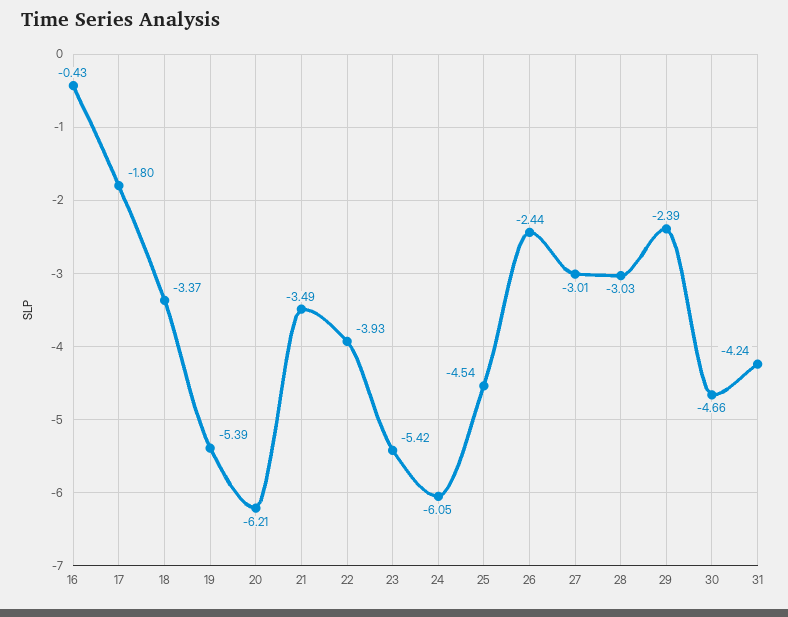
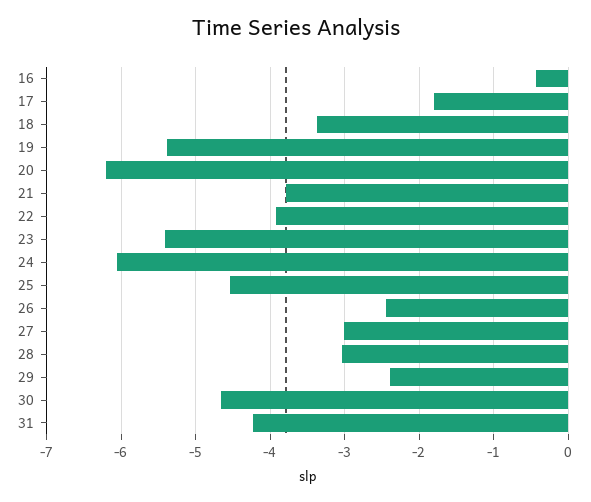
  {
    "16": -0.43,
    "17": -1.8,
    "18": -3.37,
    "19": -5.39,
    "20": -6.21,
-   "21": -3.49,
+   "21": -3.8,
    "22": -3.93,
    "23": -5.42,
    "24": -6.05,
    "25": -4.54,
    "26": -2.44,
    "27": -3.01,
    "28": -3.03,
    "29": -2.39,
    "30": -4.66,
    "31": -4.24
  }

